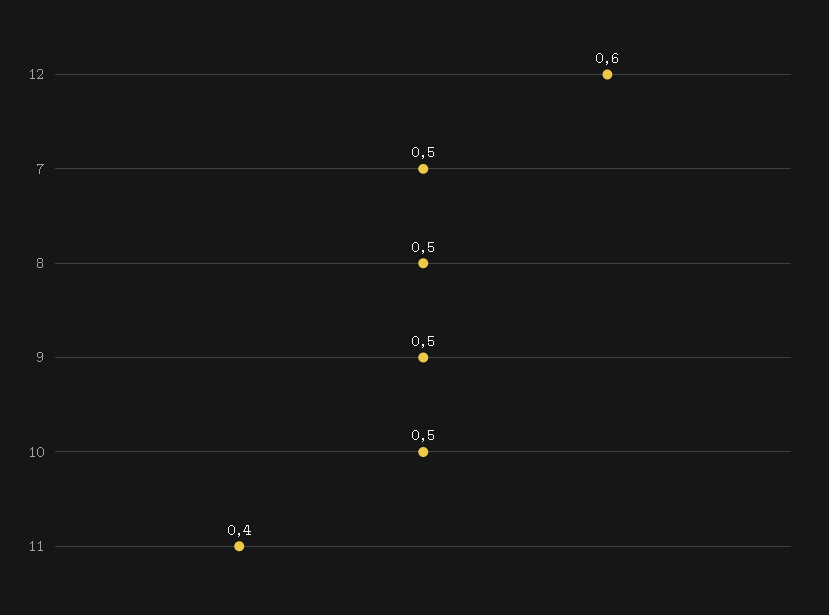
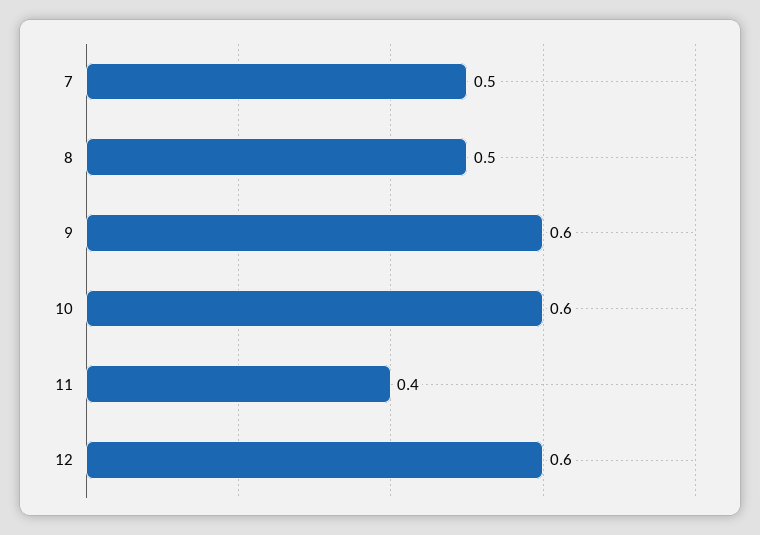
  {
    "12": 0.6,
    "7": 0.5,
    "8": 0.5,
-   "9": 0.5,
+   "9": 0.6,
-   "10": 0.5,
+   "10": 0.6,
    "11": 0.4
  }

